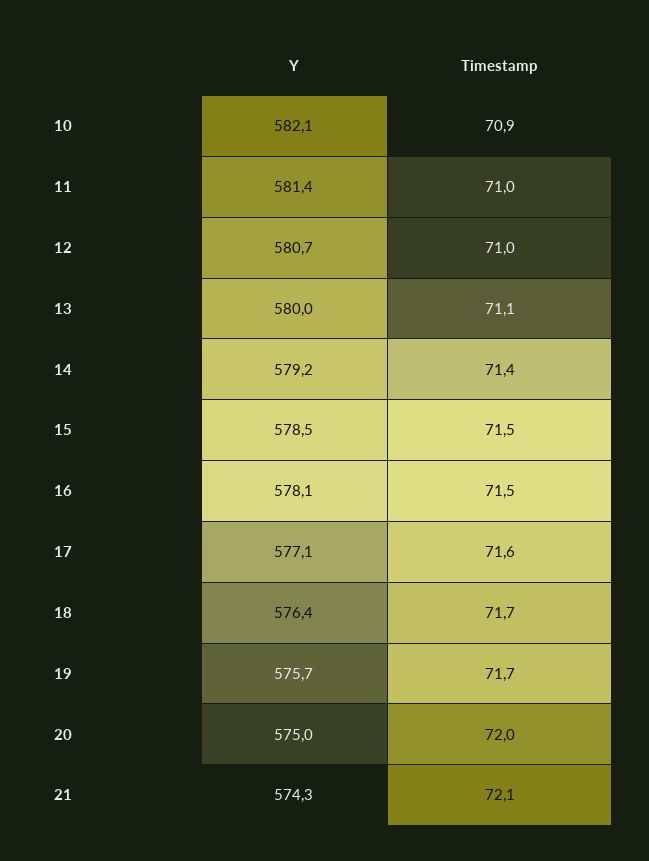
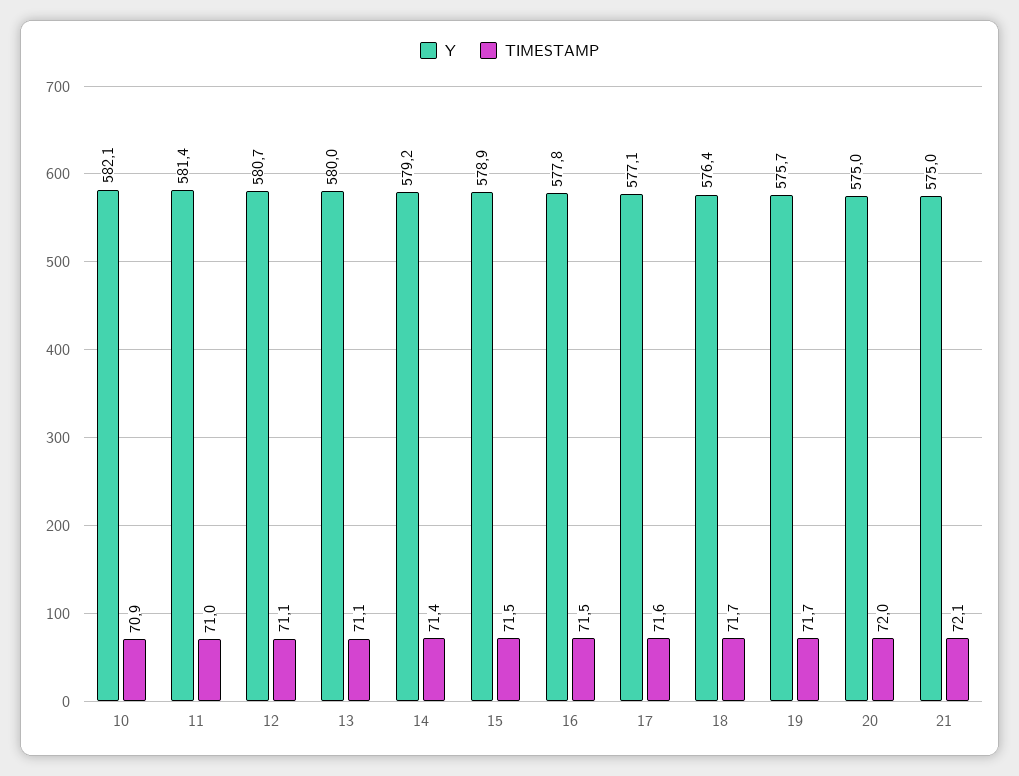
  {
    "Y": {
      "10": 582.1,
      "11": 581.4,
      "12": 580.7,
      "13": 580,
      "14": 579.2,
-     "15": 578.5,
+     "15": 578.9,
-     "16": 578.1,
+     "16": 577.8,
      "17": 577.1,
      "18": 576.4,
      "19": 575.7,
      "20": 575,
-     "21": 574.3
+     "21": 575
    },
    "Timestamp": {
      "10": 70.9,
      "11": 71,
-     "12": 71,
+     "12": 71.1,
      "13": 71.1,
      "14": 71.4,
      "15": 71.5,
      "16": 71.5,
      "17": 71.6,
      "18": 71.7,
      "19": 71.7,
      "20": 72,
      "21": 72.1
    }
  }

